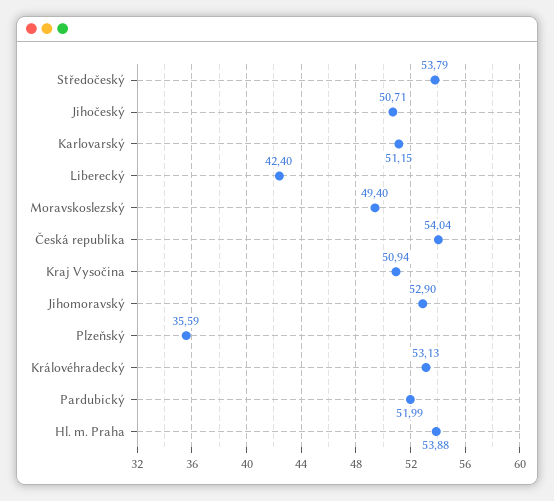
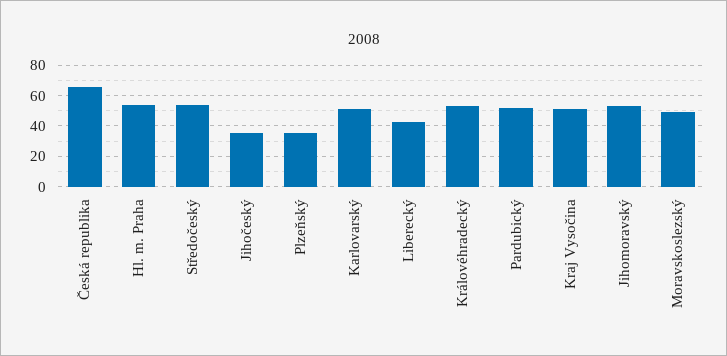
  {
    "Středočeský": 53.79,
-   "Jihočeský": 50.71,
+   "Jihočeský": 35,
    "Karlovarský": 51.15,
    "Liberecký": 42.4,
    "Moravskoslezský": 49.4,
-   "Česká republika": 54.04,
+   "Česká republika": 65,
    "Kraj Vysočina": 50.94,
    "Jihomoravský": 52.9,
    "Plzeňský": 35.59,
    "Královéhradecký": 53.13,
    "Pardubický": 51.99,
    "Hl. m. Praha": 53.88
  }

